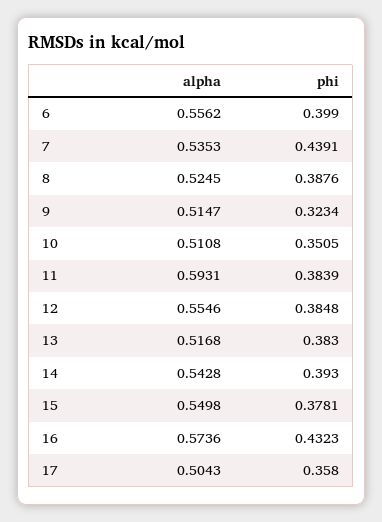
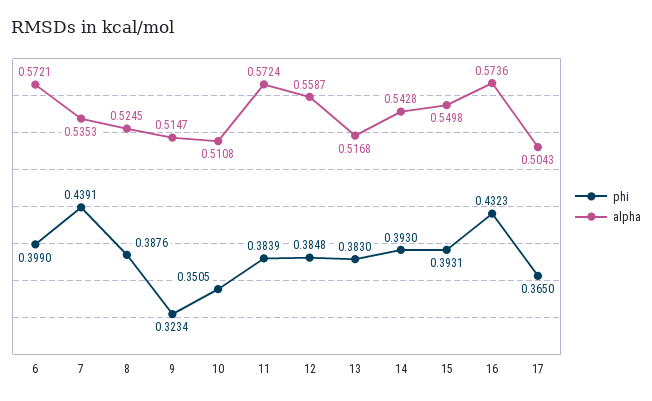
  {
    "alpha": {
-     "6": 0.5562,
+     "6": 0.5721,
      "7": 0.5353,
      "8": 0.5245,
      "9": 0.5147,
      "10": 0.5108,
-     "11": 0.5931,
+     "11": 0.5724,
-     "12": 0.5546,
+     "12": 0.5587,
      "13": 0.5168,
      "14": 0.5428,
      "15": 0.5498,
      "16": 0.5736,
      "17": 0.5043
    },
    "phi": {
      "6": 0.399,
      "7": 0.4391,
      "8": 0.3876,
      "9": 0.3234,
      "10": 0.3505,
      "11": 0.3839,
      "12": 0.3848,
      "13": 0.383,
      "14": 0.393,
-     "15": 0.3781,
+     "15": 0.3931,
      "16": 0.4323,
-     "17": 0.358
+     "17": 0.365
    }
  }

